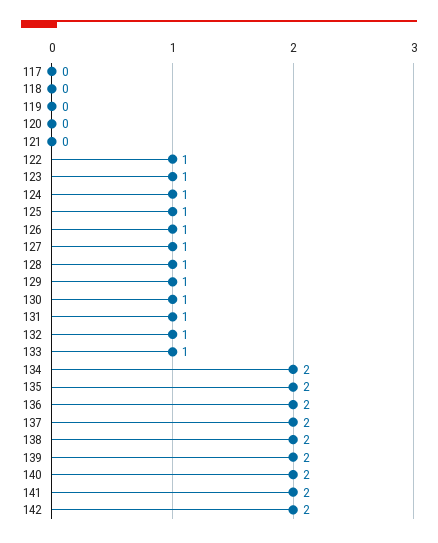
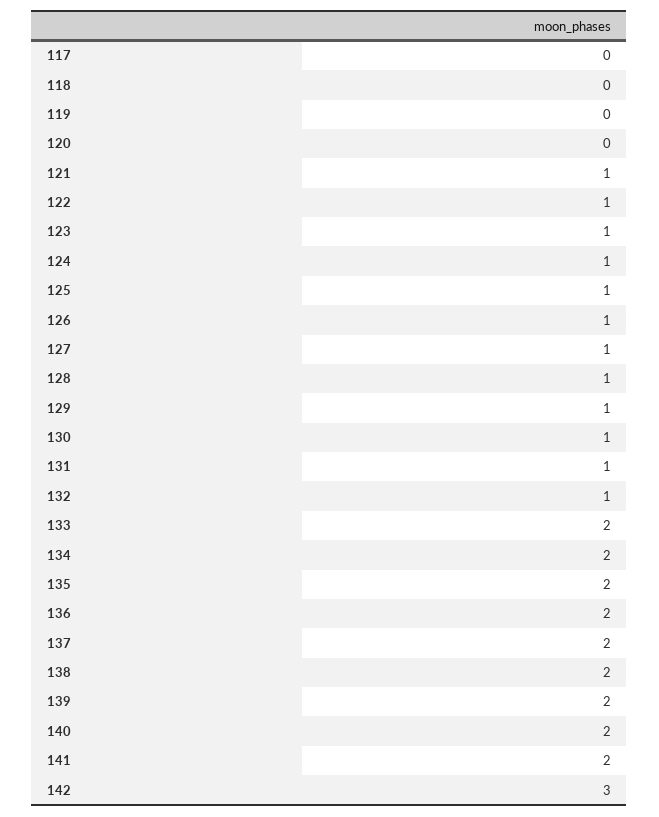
  {
    "117": 0,
    "118": 0,
    "119": 0,
    "120": 0,
-   "121": 0,
+   "121": 1,
    "122": 1,
    "123": 1,
    "124": 1,
    "125": 1,
    "126": 1,
    "127": 1,
    "128": 1,
    "129": 1,
    "130": 1,
    "131": 1,
    "132": 1,
-   "133": 1,
+   "133": 2,
    "134": 2,
    "135": 2,
    "136": 2,
    "137": 2,
    "138": 2,
    "139": 2,
    "140": 2,
    "141": 2,
-   "142": 2
+   "142": 3
  }

